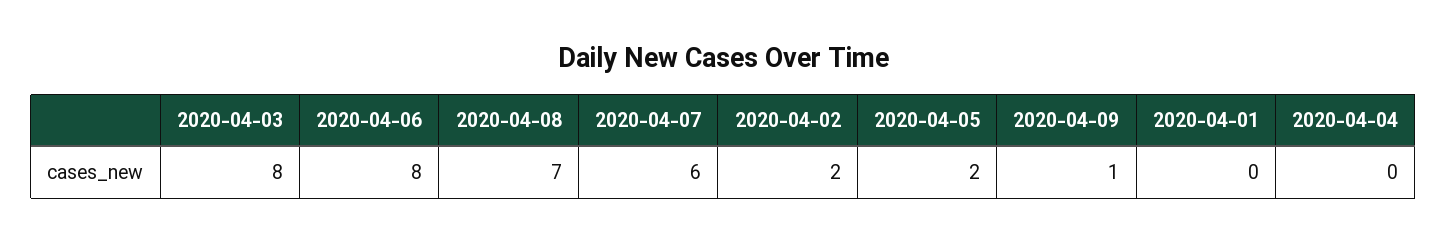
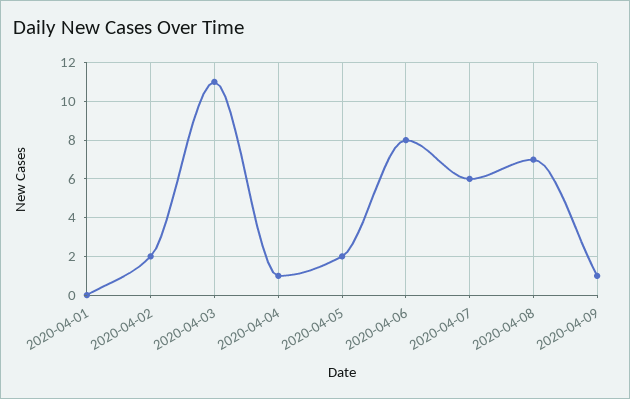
  {
-   "2020-04-03": 8,
+   "2020-04-03": 11,
    "2020-04-06": 8,
    "2020-04-08": 7,
    "2020-04-07": 6,
    "2020-04-02": 2,
    "2020-04-05": 2,
    "2020-04-09": 1,
    "2020-04-01": 0,
-   "2020-04-04": 0
+   "2020-04-04": 1
  }

